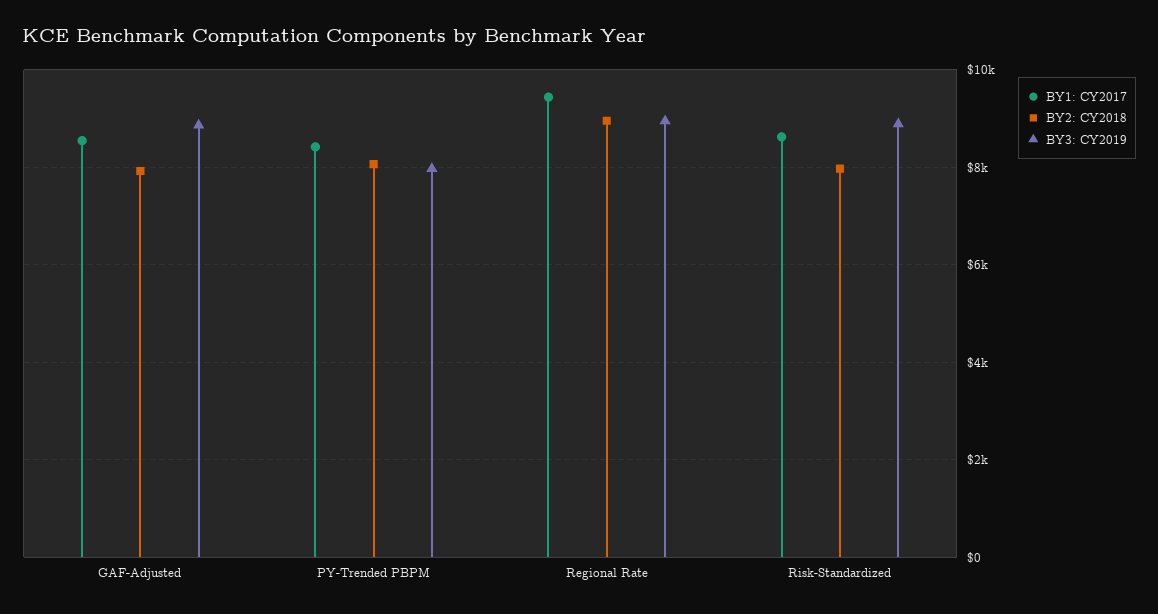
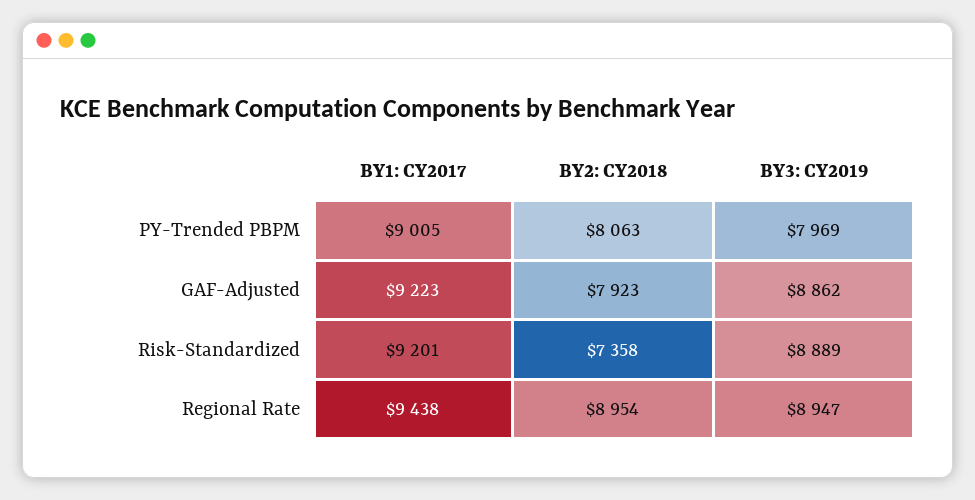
  {
    "BY1: CY2017": {
-     "GAF-Adjusted": 8600,
+     "GAF-Adjusted": 9223,
-     "PY-Trended PBPM": 8400,
+     "PY-Trended PBPM": 9005,
      "Regional Rate": 9438,
-     "Risk-Standardized": 8600
+     "Risk-Standardized": 9201
    },
    "BY2: CY2018": {
      "GAF-Adjusted": 7923,
      "PY-Trended PBPM": 8063,
      "Regional Rate": 8954,
-     "Risk-Standardized": 8000
+     "Risk-Standardized": 7358
    },
    "BY3: CY2019": {
      "GAF-Adjusted": 8862,
      "PY-Trended PBPM": 7969,
      "Regional Rate": 8947,
      "Risk-Standardized": 8889
    }
  }

